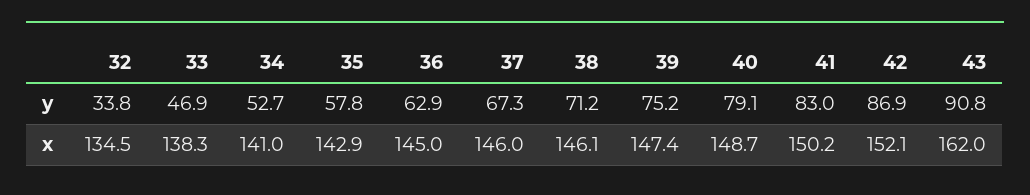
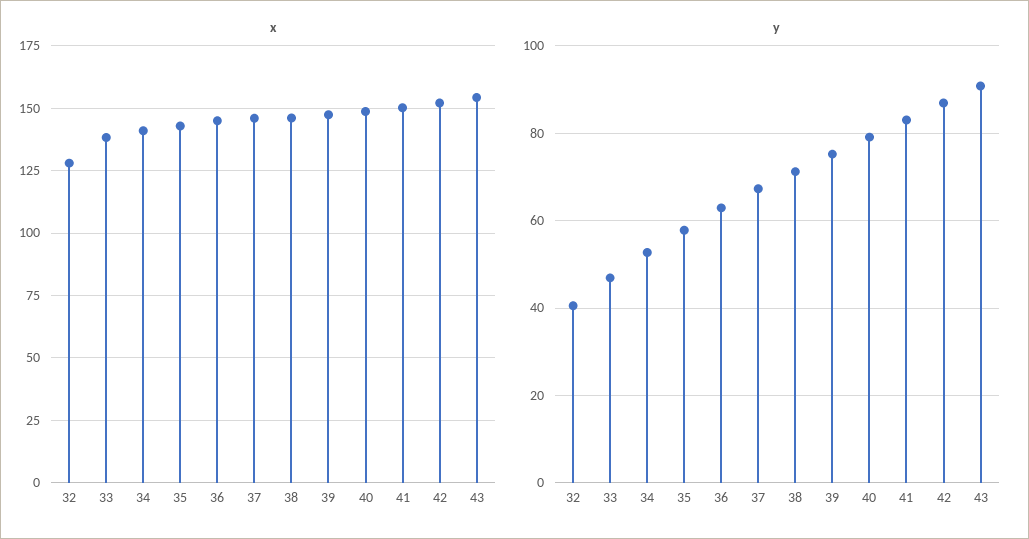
  {
    "y": {
-     "32": 33.8,
+     "32": 40,
      "33": 46.9,
      "34": 52.7,
      "35": 57.8,
      "36": 62.9,
      "37": 67.3,
      "38": 71.2,
      "39": 75.2,
      "40": 79.1,
      "41": 83,
      "42": 86.9,
      "43": 90.8
    },
    "x": {
-     "32": 134.5,
+     "32": 127.5,
      "33": 138.3,
      "34": 141,
      "35": 142.9,
      "36": 145,
      "37": 146,
      "38": 146.1,
      "39": 147.4,
      "40": 148.7,
      "41": 150.2,
      "42": 152.1,
-     "43": 162
+     "43": 155
    }
  }

